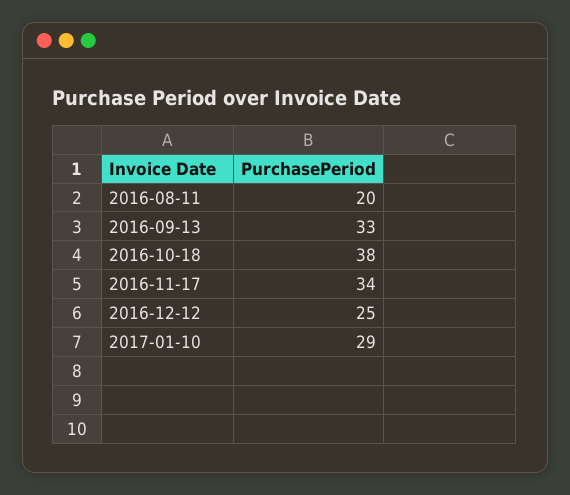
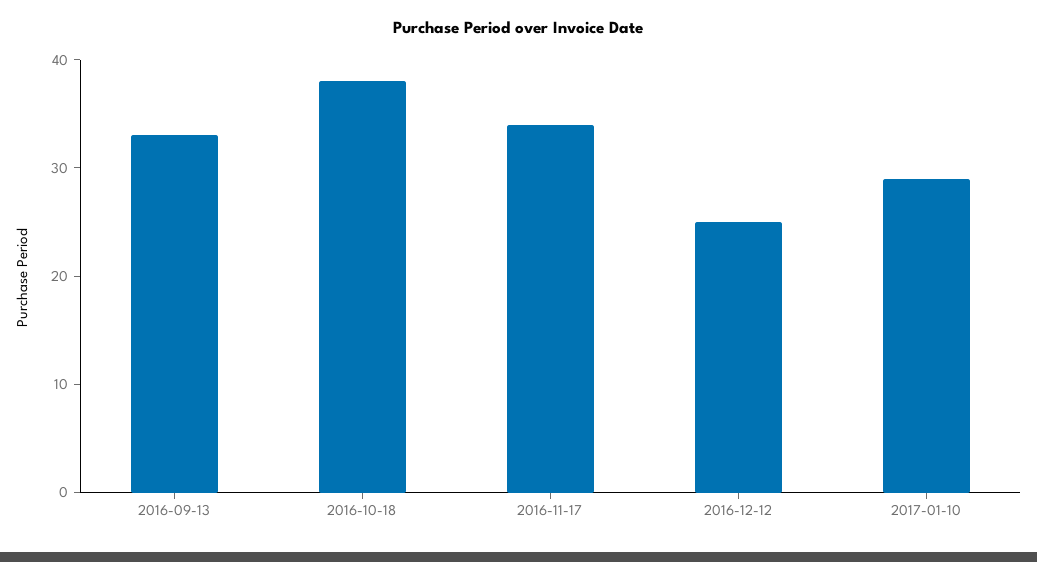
  {
-   "2016-08-11": 20,
    "2016-09-13": 33,
    "2016-10-18": 38,
    "2016-11-17": 34,
    "2016-12-12": 25,
    "2017-01-10": 29
  }

